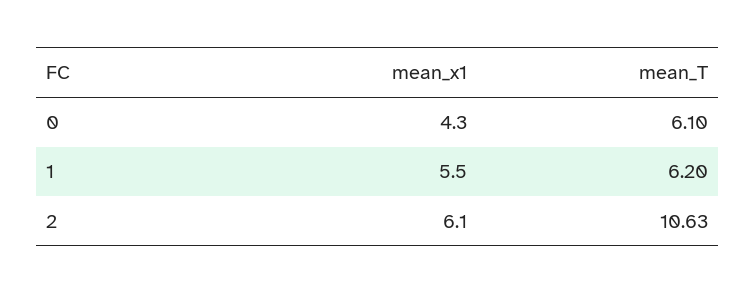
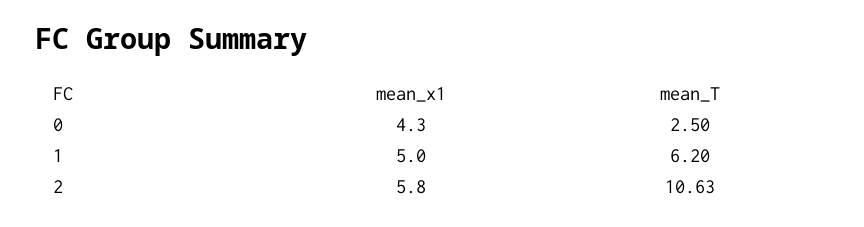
  {
    "mean_x1": {
      "0": 4.3,
-     "1": 5.5,
+     "1": 5,
-     "2": 6.1
+     "2": 5.8
    },
    "mean_T": {
-     "0": 6.1,
+     "0": 2.5,
      "1": 6.2,
      "2": 10.63
    }
  }

